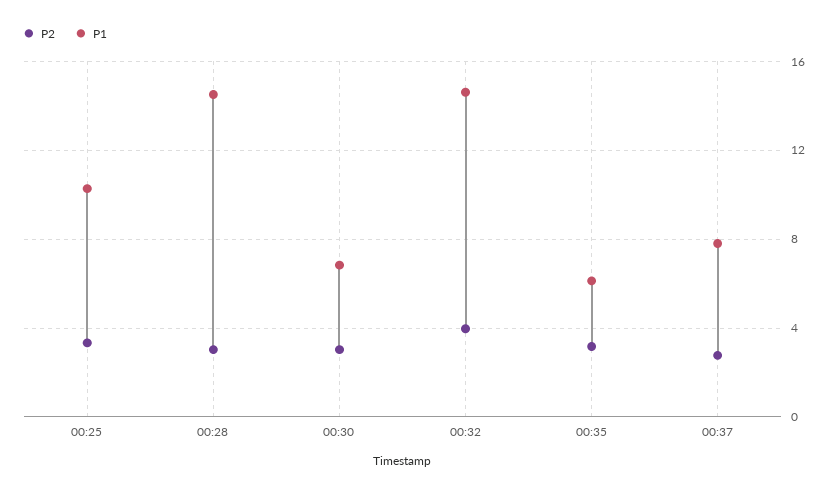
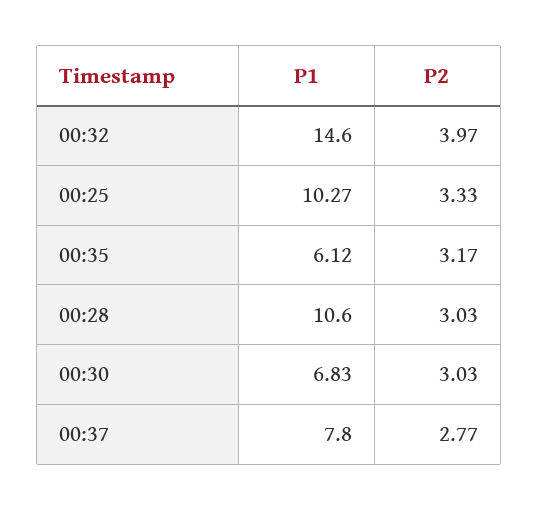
  {
    "P2": {
      "00:25": 3.33,
      "00:28": 3.03,
      "00:30": 3.03,
      "00:32": 3.97,
      "00:35": 3.17,
      "00:37": 2.77
    },
    "P1": {
      "00:25": 10.27,
-     "00:28": 14.5,
+     "00:28": 10.6,
      "00:30": 6.83,
      "00:32": 14.6,
      "00:35": 6.12,
      "00:37": 7.8
    }
  }

